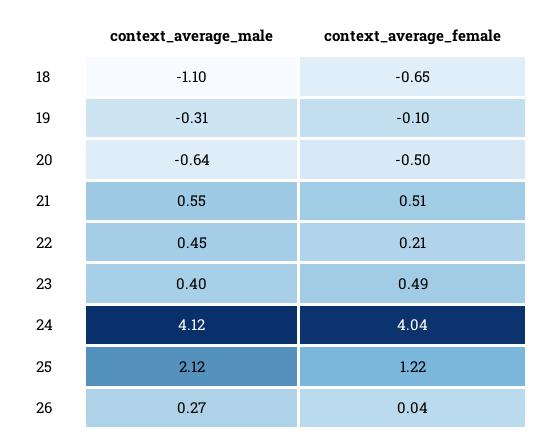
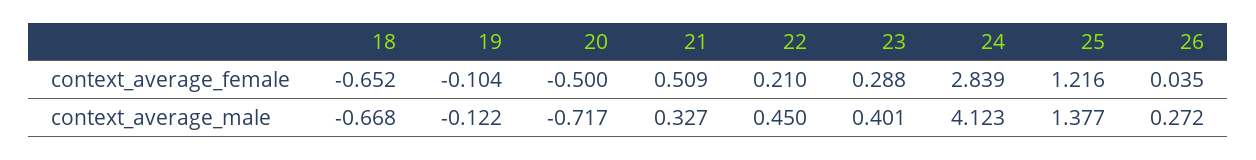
  {
    "context_average_male": {
-     "18": -1.1,
+     "18": -0.668,
-     "19": -0.31,
+     "19": -0.122,
-     "20": -0.64,
+     "20": -0.717,
-     "21": 0.55,
+     "21": 0.327,
      "22": 0.45,
      "23": 0.401,
      "24": 4.123,
-     "25": 2.12,
+     "25": 1.377,
      "26": 0.272
    },
    "context_average_female": {
      "18": -0.652,
      "19": -0.104,
      "20": -0.5,
      "21": 0.509,
      "22": 0.21,
-     "23": 0.49,
+     "23": 0.288,
-     "24": 4.04,
+     "24": 2.839,
      "25": 1.216,
      "26": 0.035
    }
  }

